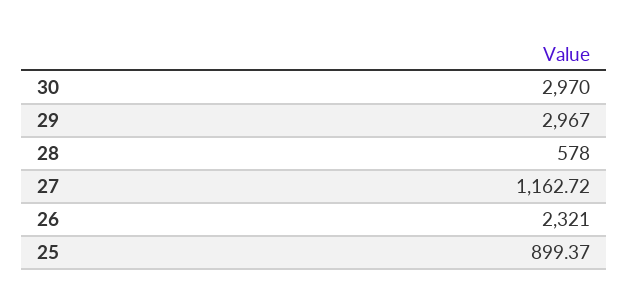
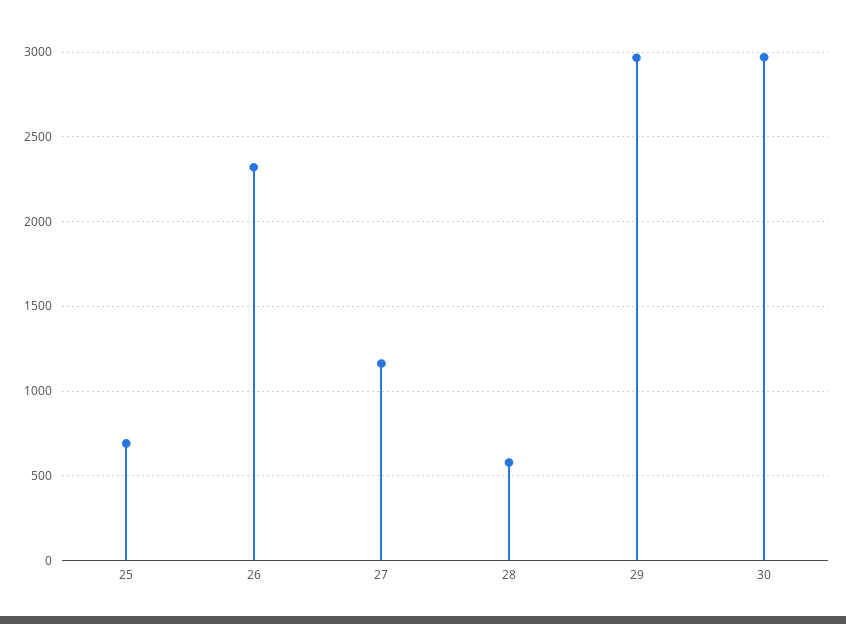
  {
    "30": 2970,
    "29": 2967,
    "28": 578,
    "27": 1162.72,
    "26": 2321,
-   "25": 899.37
+   "25": 700
  }

